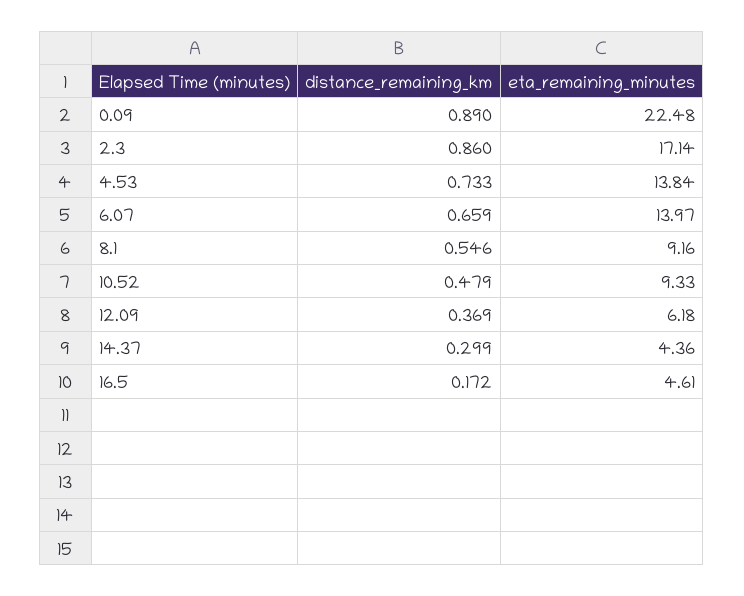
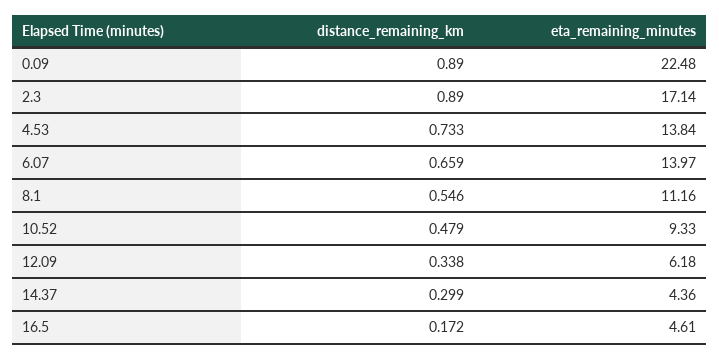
  {
    "distance_remaining_km": {
      "0.09": 0.89,
-     "2.3": 0.86,
+     "2.3": 0.89,
      "4.53": 0.733,
      "6.07": 0.659,
      "8.1": 0.546,
      "10.52": 0.479,
-     "12.09": 0.369,
+     "12.09": 0.338,
      "14.37": 0.299,
      "16.5": 0.172
    },
    "eta_remaining_minutes": {
      "0.09": 22.48,
      "2.3": 17.14,
      "4.53": 13.84,
      "6.07": 13.97,
-     "8.1": 9.16,
+     "8.1": 11.16,
      "10.52": 9.33,
      "12.09": 6.18,
      "14.37": 4.36,
      "16.5": 4.61
    }
  }

